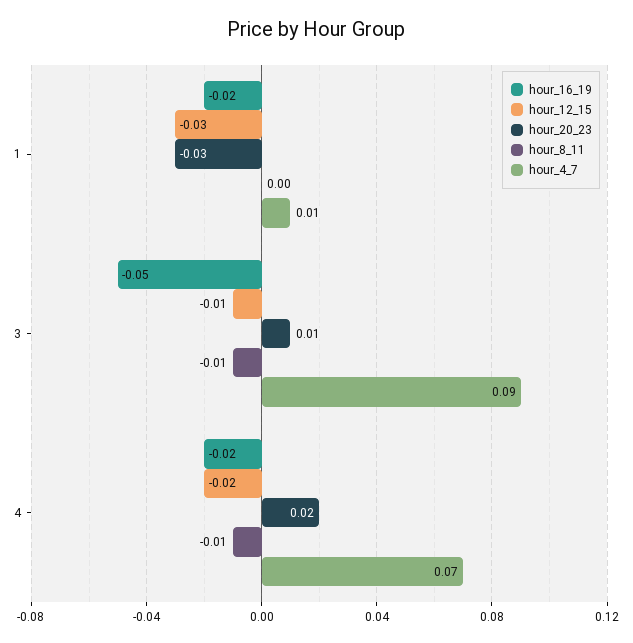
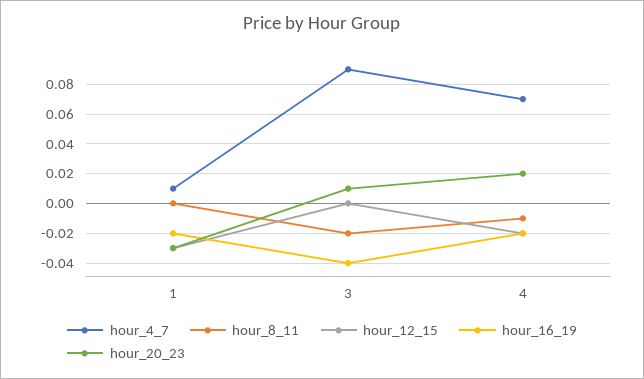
  {
    "hour_16_19": {
      "1": -0.02,
-     "3": -0.05,
+     "3": -0.04,
      "4": -0.02
    },
    "hour_12_15": {
      "1": -0.03,
-     "3": -0.01,
+     "3": 0,
      "4": -0.02
    },
    "hour_20_23": {
      "1": -0.03,
      "3": 0.01,
      "4": 0.02
    },
    "hour_8_11": {
      "1": 0,
-     "3": -0.01,
+     "3": -0.02,
      "4": -0.01
    },
    "hour_4_7": {
      "1": 0.01,
      "3": 0.09,
      "4": 0.07
    }
  }

